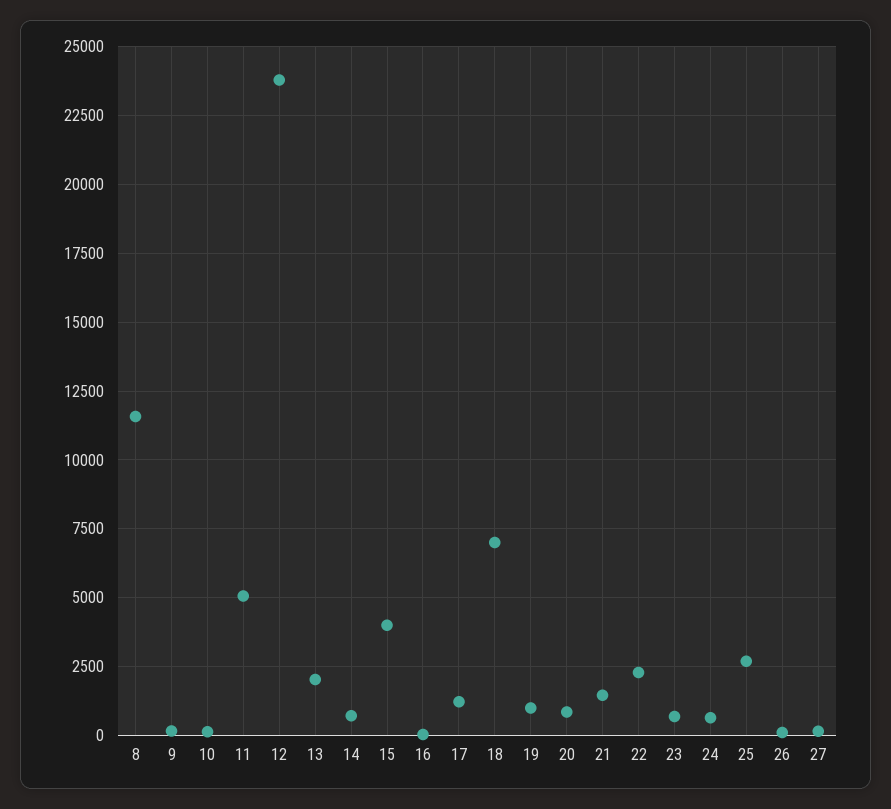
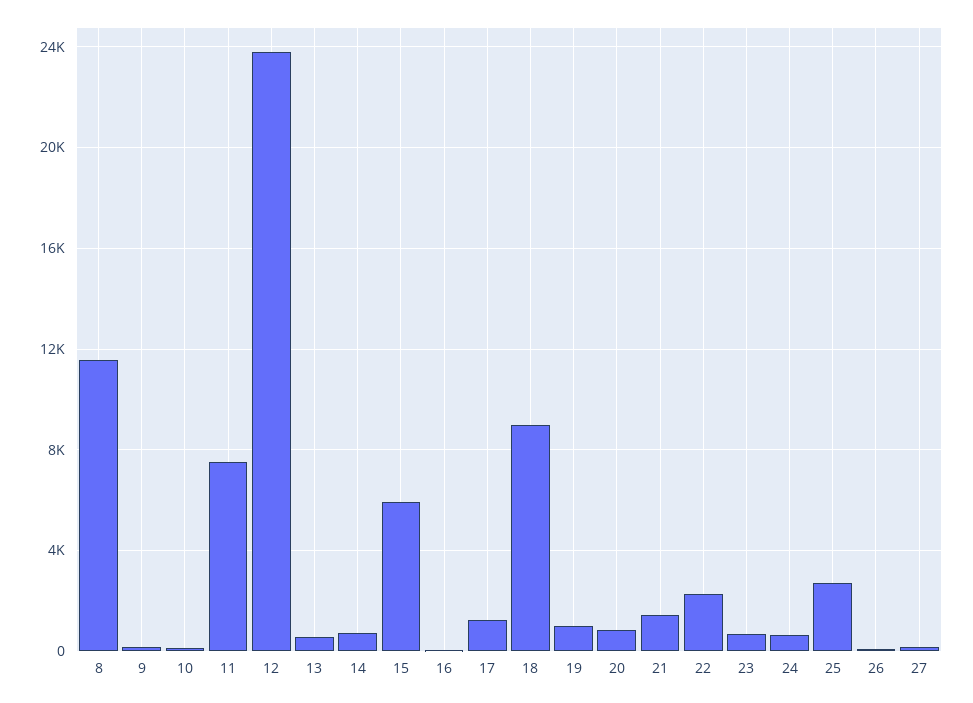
  {
    "8": 11500,
    "9": 250,
    "10": 250,
-   "11": 5000,
+   "11": 7500,
    "12": 23750,
-   "13": 2000,
+   "13": 500,
    "14": 750,
-   "15": 4000,
+   "15": 6000,
    "16": 0,
    "17": 1250,
-   "18": 7000,
+   "18": 9000,
    "19": 1000,
    "20": 750,
    "21": 1500,
    "22": 2250,
    "23": 750,
    "24": 750,
    "25": 2750,
    "26": 0,
    "27": 250
  }

